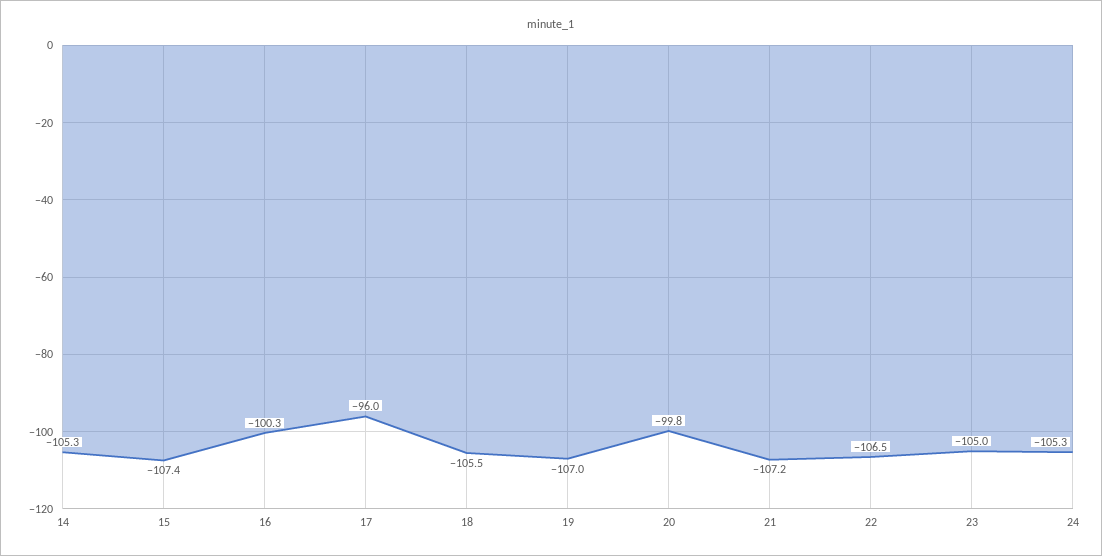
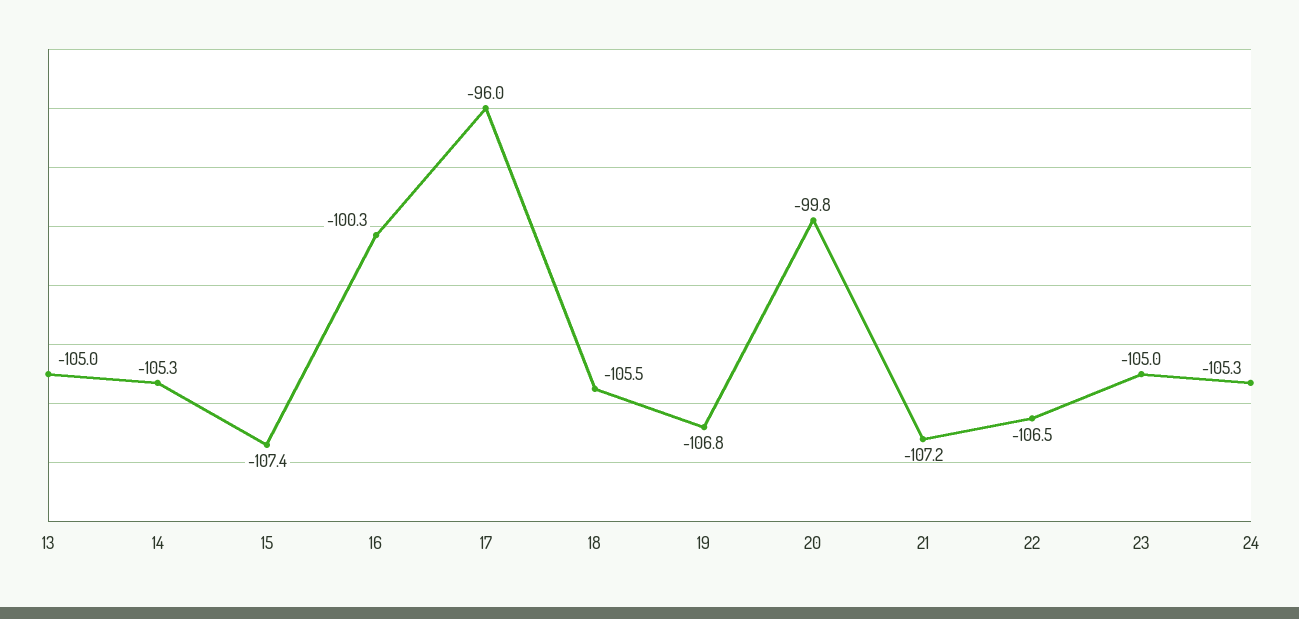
  {
    "14": -105.3,
    "15": -107.4,
    "16": -100.3,
    "17": -96,
    "18": -105.5,
-   "19": -107,
+   "19": -106.8,
    "20": -99.8,
    "21": -107.2,
    "22": -106.5,
    "23": -105,
-   "24": -105.3
+   "24": -105.3,
+   "13": -105
  }

